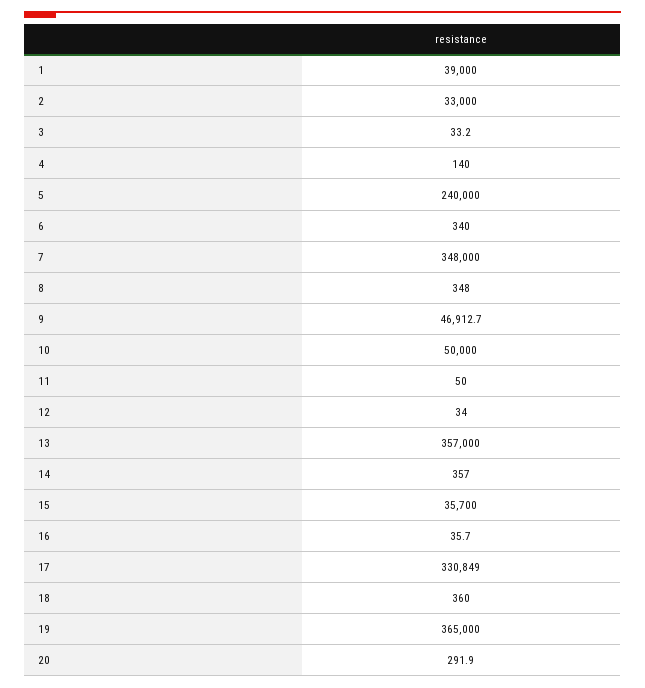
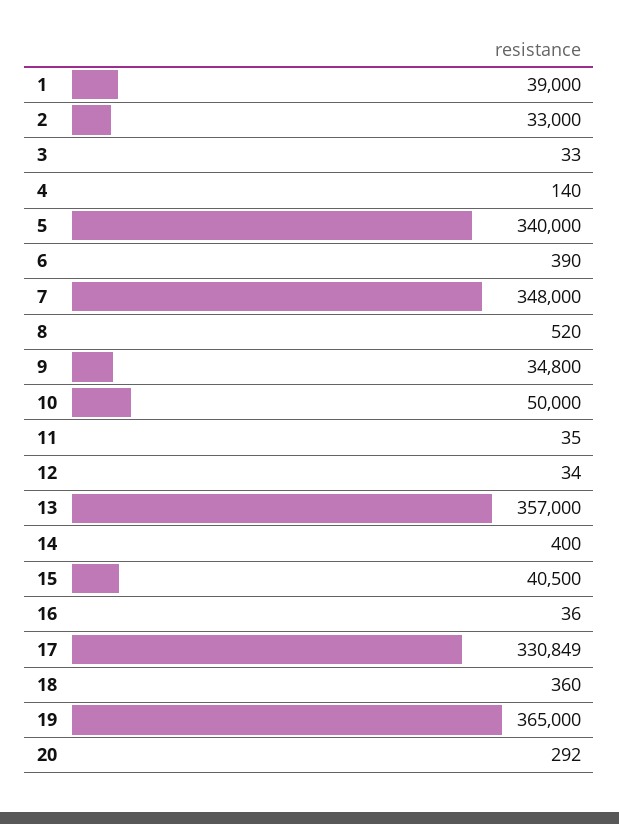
  {
    "1": 39000,
    "2": 33000,
    "3": 33.2,
    "4": 140,
-   "5": 240000,
+   "5": 340000,
-   "6": 340,
+   "6": 390,
    "7": 348000,
-   "8": 348,
+   "8": 520,
-   "9": 46912.7,
+   "9": 34800,
    "10": 50000,
-   "11": 50,
+   "11": 35,
    "12": 34,
    "13": 357000,
-   "14": 357,
+   "14": 400,
-   "15": 35700,
+   "15": 40500,
    "16": 35.7,
    "17": 330849,
    "18": 360,
    "19": 365000,
    "20": 291.9
  }

